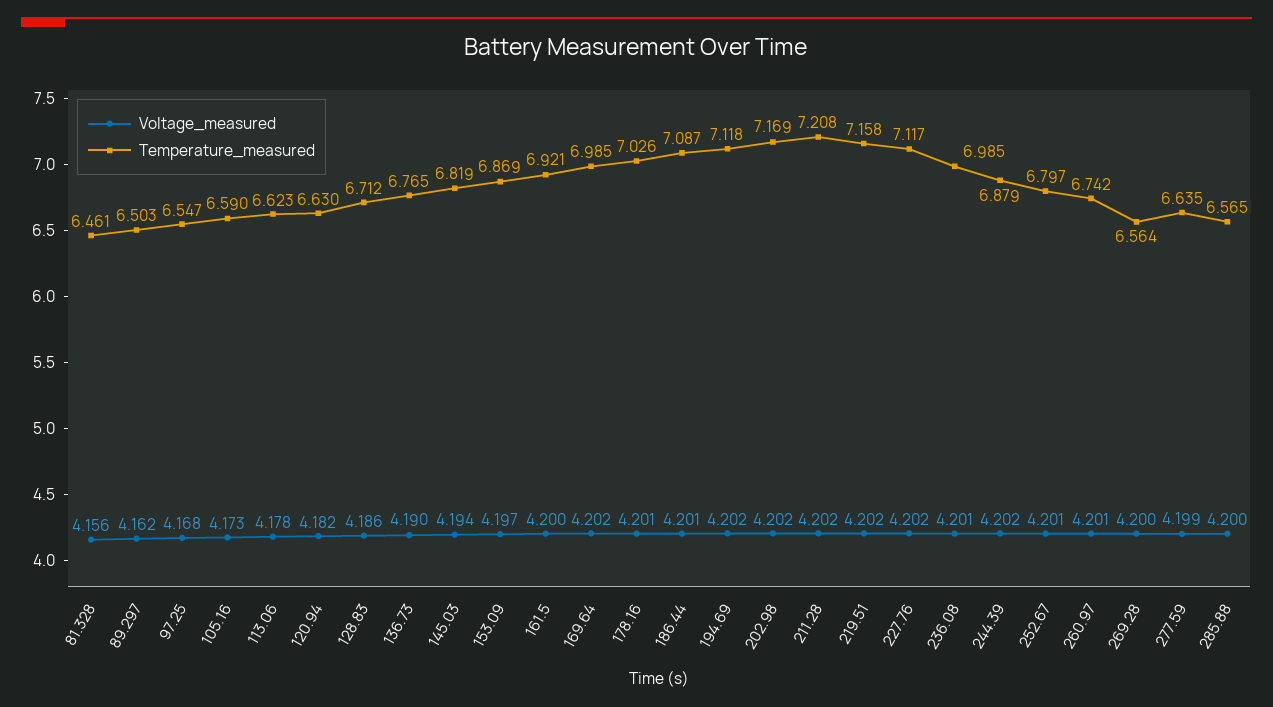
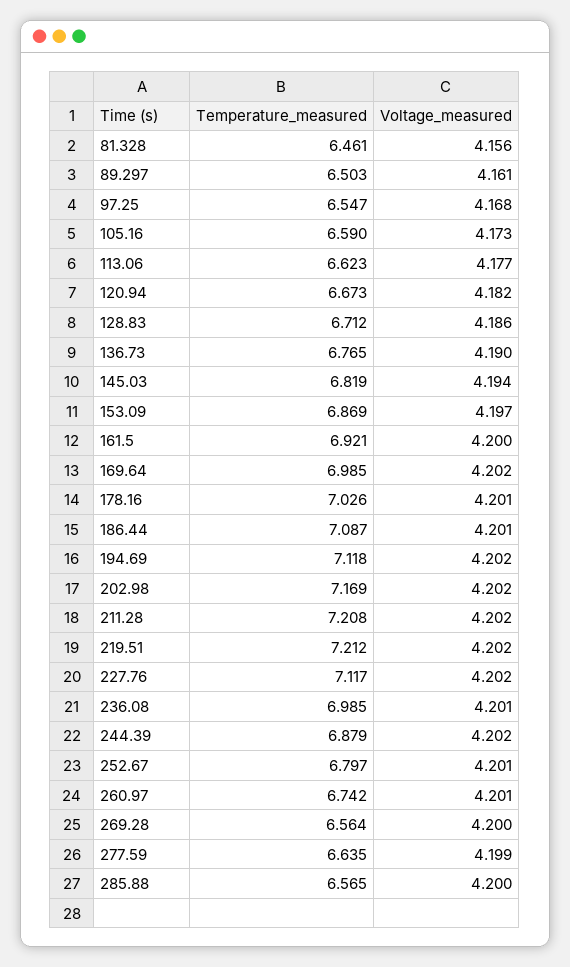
  {
    "Voltage_measured": {
      "81.328": 4.156,
-     "89.297": 4.162,
+     "89.297": 4.161,
      "97.25": 4.168,
      "105.16": 4.173,
-     "113.06": 4.178,
+     "113.06": 4.177,
      "120.94": 4.182,
      "128.83": 4.186,
      "136.73": 4.19,
      "145.03": 4.194,
      "153.09": 4.197,
      "161.5": 4.2,
      "169.64": 4.202,
      "178.16": 4.201,
      "186.44": 4.201,
      "194.69": 4.202,
      "202.98": 4.202,
      "211.28": 4.202,
      "219.51": 4.202,
      "227.76": 4.202,
      "236.08": 4.201,
      "244.39": 4.202,
      "252.67": 4.201,
      "260.97": 4.201,
      "269.28": 4.2,
      "277.59": 4.199,
      "285.88": 4.2
    },
    "Temperature_measured": {
      "81.328": 6.461,
      "89.297": 6.503,
      "97.25": 6.547,
      "105.16": 6.59,
      "113.06": 6.623,
-     "120.94": 6.63,
+     "120.94": 6.673,
      "128.83": 6.712,
      "136.73": 6.765,
      "145.03": 6.819,
      "153.09": 6.869,
      "161.5": 6.921,
      "169.64": 6.985,
      "178.16": 7.026,
      "186.44": 7.087,
      "194.69": 7.118,
      "202.98": 7.169,
      "211.28": 7.208,
-     "219.51": 7.158,
+     "219.51": 7.212,
      "227.76": 7.117,
      "236.08": 6.985,
      "244.39": 6.879,
      "252.67": 6.797,
      "260.97": 6.742,
      "269.28": 6.564,
      "277.59": 6.635,
      "285.88": 6.565
    }
  }

